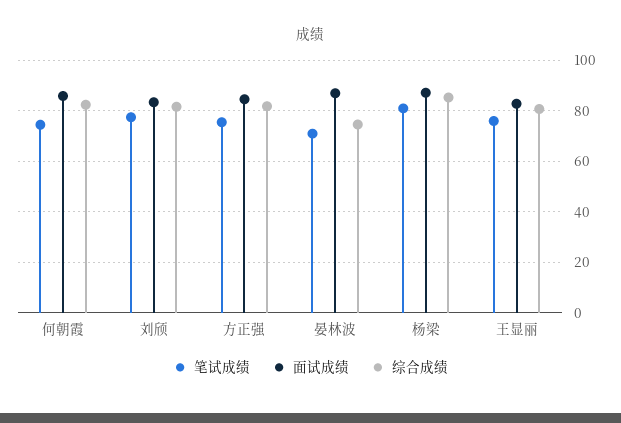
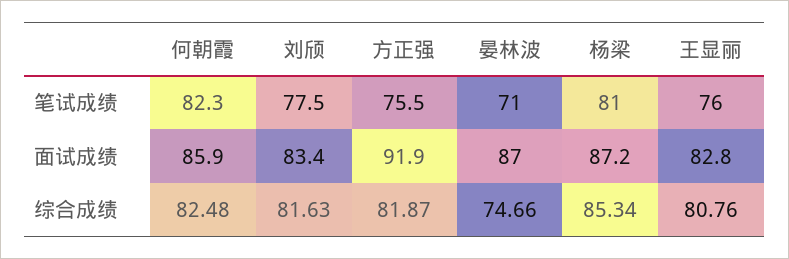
  {
    "笔试成绩": {
-     "何朝霞": 75,
+     "何朝霞": 82.3,
      "刘颀": 77.5,
      "方正强": 75.5,
      "晏林波": 71,
      "杨梁": 81,
      "王显丽": 76
    },
    "面试成绩": {
      "何朝霞": 85.9,
      "刘颀": 83.4,
-     "方正强": 85,
+     "方正强": 91.9,
      "晏林波": 87,
      "杨梁": 87.2,
      "王显丽": 82.8
    },
    "综合成绩": {
      "何朝霞": 82.48,
      "刘颀": 81.63,
      "方正强": 81.87,
      "晏林波": 74.66,
      "杨梁": 85.34,
      "王显丽": 80.76
    }
  }

